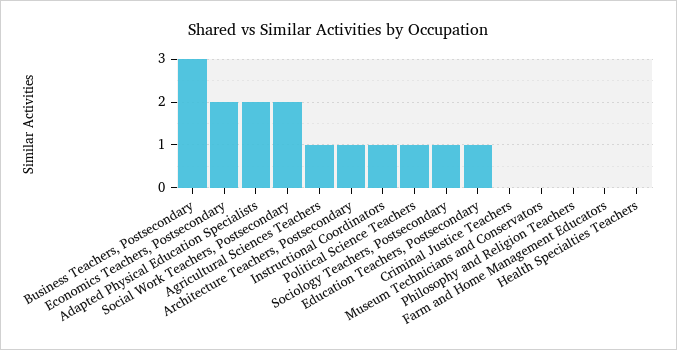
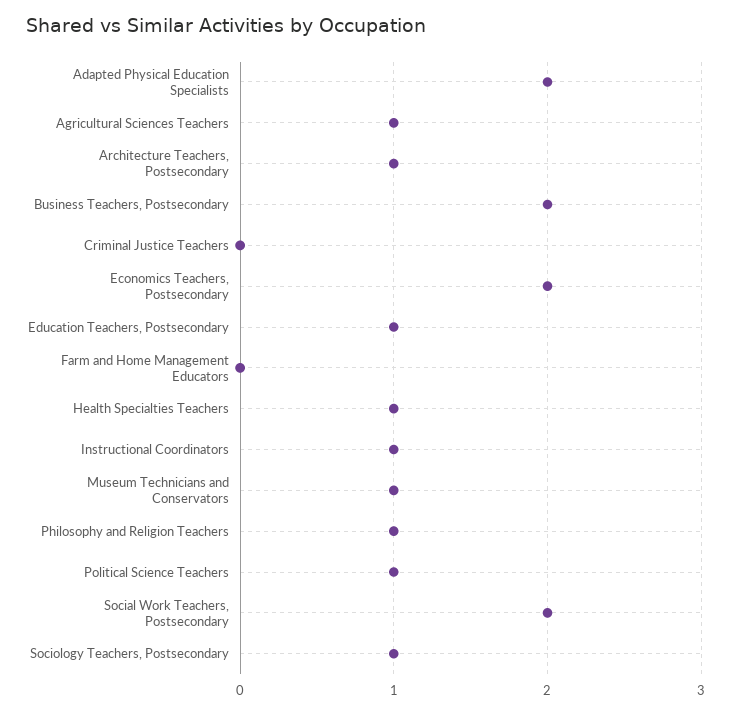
  {
-   "Business Teachers, Postsecondary": 3,
+   "Business Teachers, Postsecondary": 2,
    "Economics Teachers, Postsecondary": 2,
    "Adapted Physical Education Specialists": 2,
    "Social Work Teachers, Postsecondary": 2,
    "Agricultural Sciences Teachers": 1,
    "Architecture Teachers, Postsecondary": 1,
    "Instructional Coordinators": 1,
    "Political Science Teachers": 1,
    "Sociology Teachers, Postsecondary": 1,
    "Education Teachers, Postsecondary": 1,
    "Criminal Justice Teachers": 0,
-   "Museum Technicians and Conservators": 0,
+   "Museum Technicians and Conservators": 1,
-   "Philosophy and Religion Teachers": 0,
+   "Philosophy and Religion Teachers": 1,
    "Farm and Home Management Educators": 0,
-   "Health Specialties Teachers": 0
+   "Health Specialties Teachers": 1
  }

